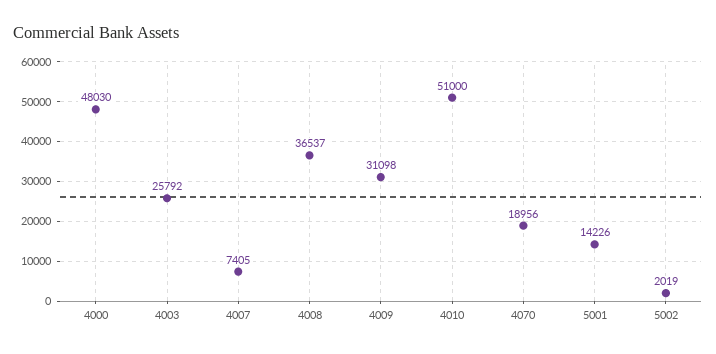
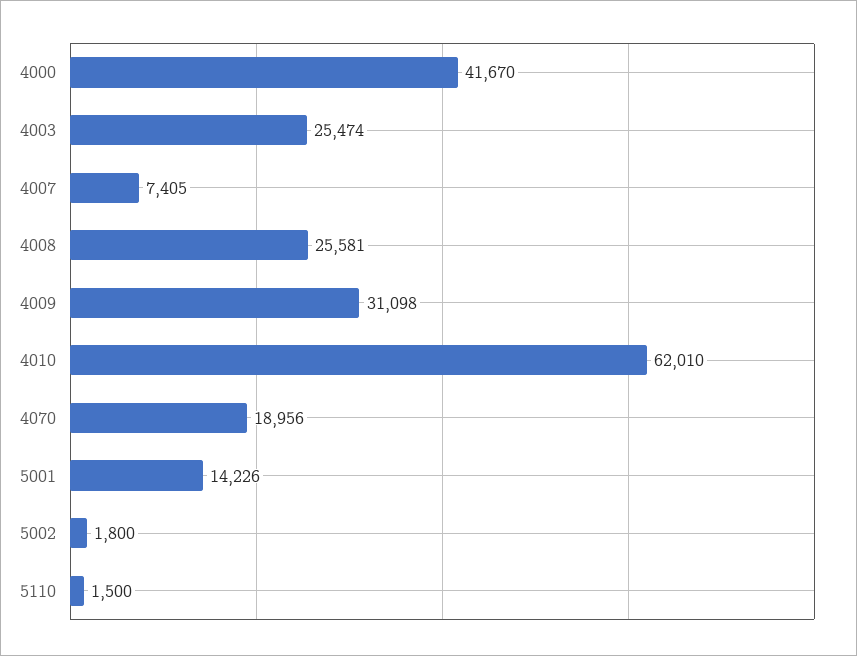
  {
-   "4000": 48030,
+   "4000": 41670,
-   "4003": 25792,
+   "4003": 25474,
    "4007": 7405,
-   "4008": 36537,
+   "4008": 25581,
    "4009": 31098,
-   "4010": 51000,
+   "4010": 62010,
    "4070": 18956,
    "5001": 14226,
-   "5002": 2019
+   "5002": 1800,
+   "5110": 1500
  }

